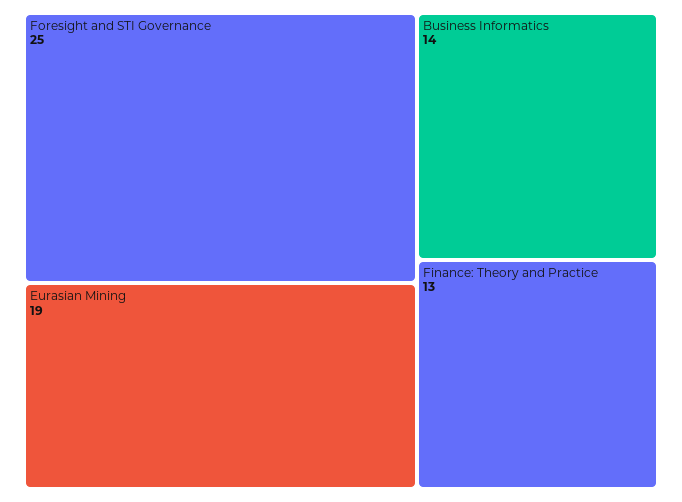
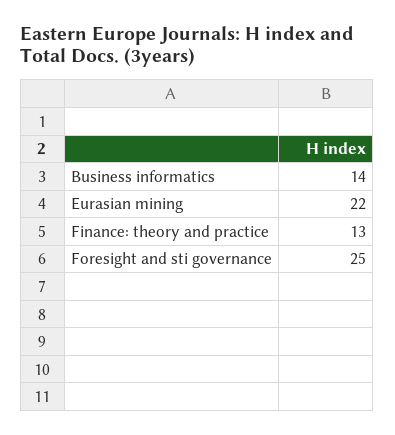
  {
    "Foresight and STI Governance": 25,
-   "Eurasian Mining": 19,
+   "Eurasian Mining": 22,
    "Business Informatics": 14,
    "Finance: Theory and Practice": 13
  }

